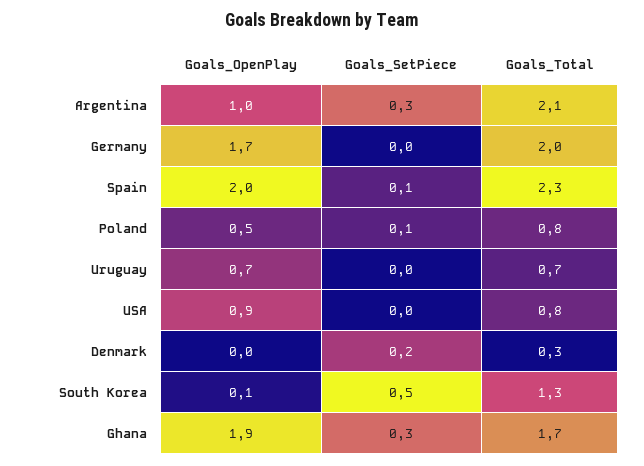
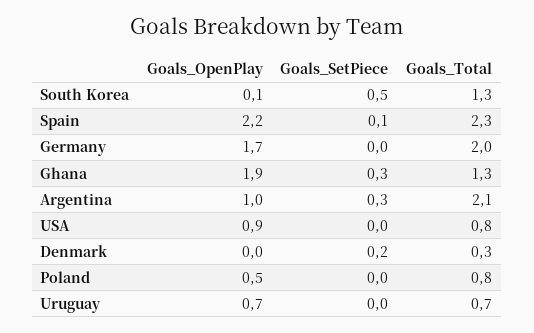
  {
    "Goals_OpenPlay": {
      "Argentina": 1,
      "Germany": 1.7,
-     "Spain": 2,
+     "Spain": 2.2,
      "Poland": 0.5,
      "Uruguay": 0.7,
      "USA": 0.9,
      "Denmark": 0,
      "South Korea": 0.1,
      "Ghana": 1.9
    },
    "Goals_SetPiece": {
      "Argentina": 0.3,
      "Germany": 0,
      "Spain": 0.1,
-     "Poland": 0.1,
+     "Poland": 0,
      "Uruguay": 0,
      "USA": 0,
      "Denmark": 0.2,
      "South Korea": 0.5,
      "Ghana": 0.3
    },
    "Goals_Total": {
      "Argentina": 2.1,
      "Germany": 2,
      "Spain": 2.3,
      "Poland": 0.8,
      "Uruguay": 0.7,
      "USA": 0.8,
      "Denmark": 0.3,
      "South Korea": 1.3,
-     "Ghana": 1.7
+     "Ghana": 1.3
    }
  }

